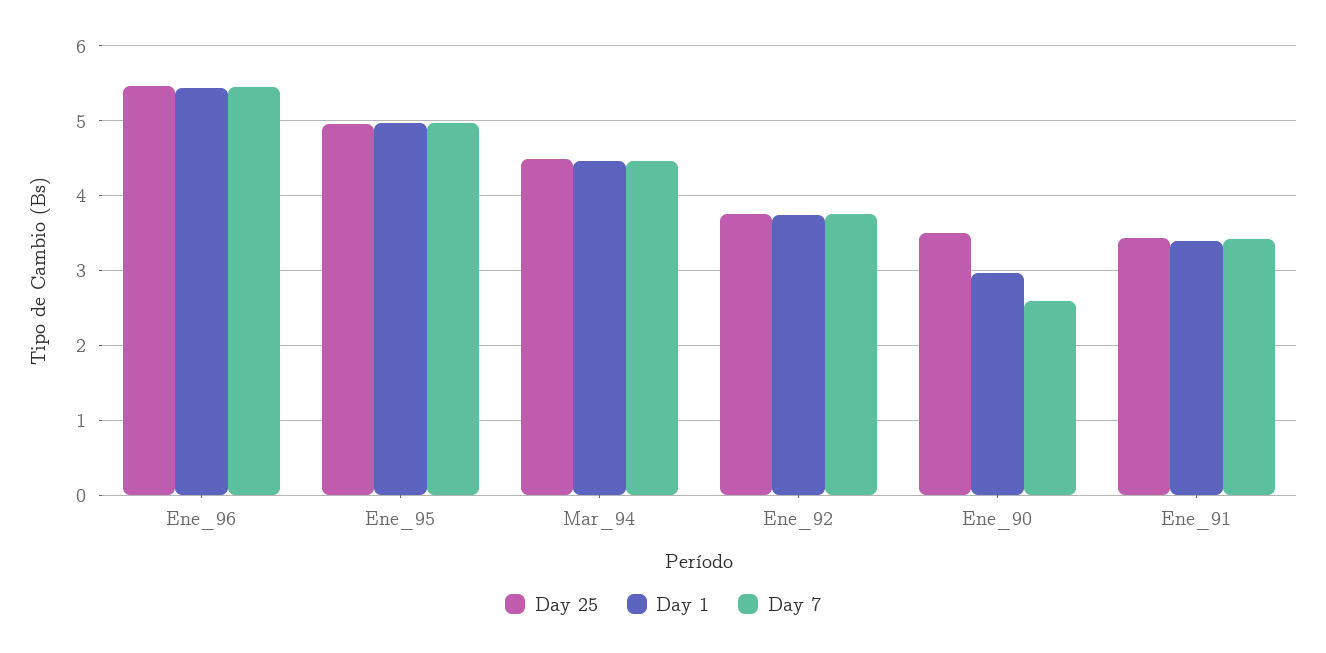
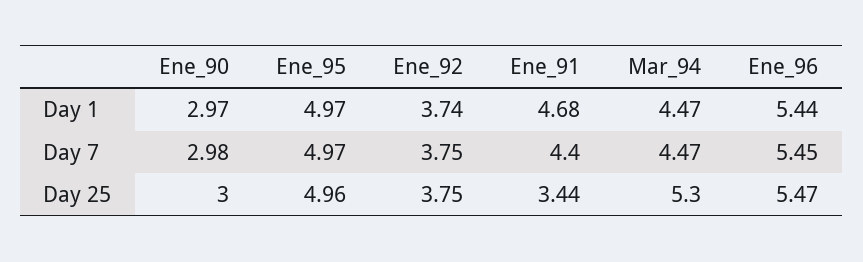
  {
    "Day 25": {
      "Ene_96": 5.47,
      "Ene_95": 4.96,
-     "Mar_94": 4.5,
+     "Mar_94": 5.3,
      "Ene_92": 3.75,
-     "Ene_90": 3.5,
+     "Ene_90": 3,
      "Ene_91": 3.44
    },
    "Day 1": {
      "Ene_96": 5.44,
      "Ene_95": 4.97,
      "Mar_94": 4.47,
      "Ene_92": 3.74,
      "Ene_90": 2.97,
-     "Ene_91": 3.4
+     "Ene_91": 4.68
    },
    "Day 7": {
      "Ene_96": 5.45,
      "Ene_95": 4.97,
      "Mar_94": 4.47,
      "Ene_92": 3.75,
-     "Ene_90": 2.6,
+     "Ene_90": 2.98,
-     "Ene_91": 3.4
+     "Ene_91": 4.4
    }
  }

